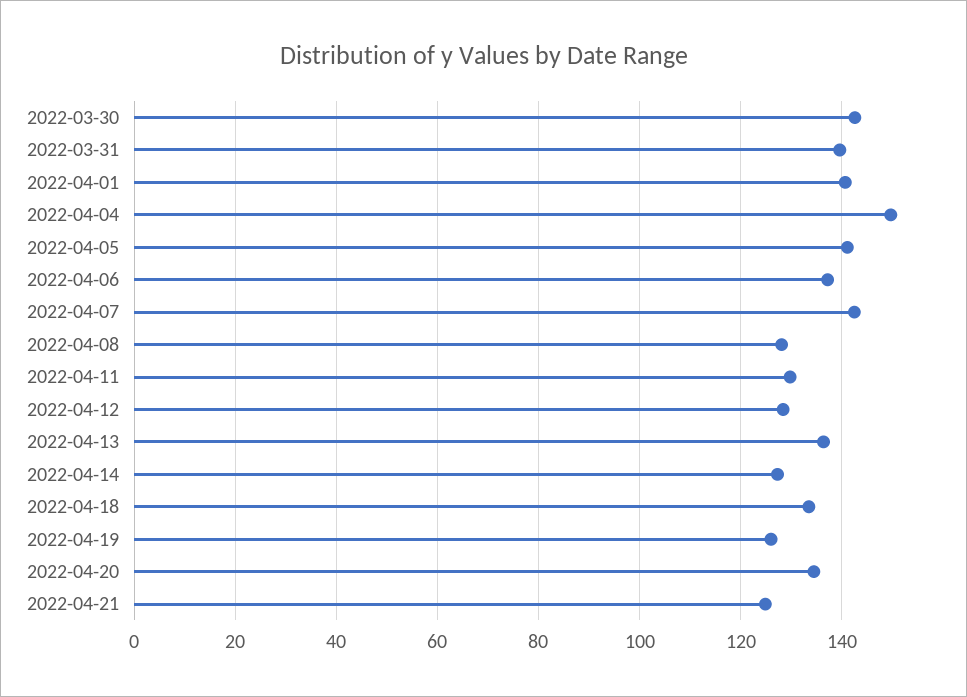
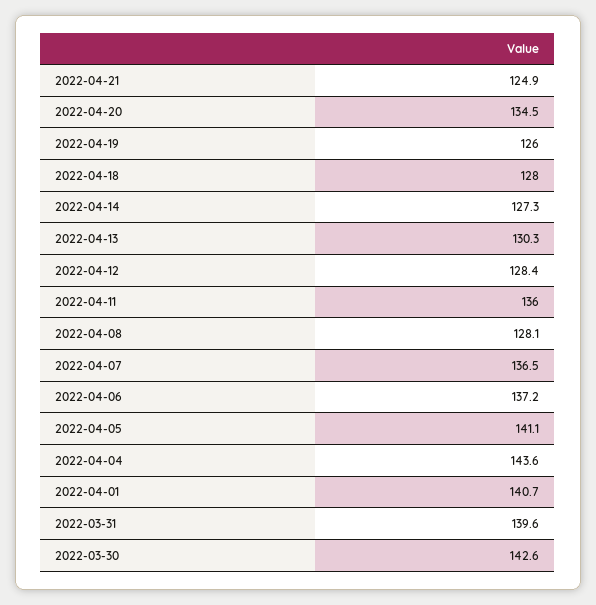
  {
    "2022-03-30": 142.6,
    "2022-03-31": 139.6,
    "2022-04-01": 140.7,
-   "2022-04-04": 150,
+   "2022-04-04": 143.6,
    "2022-04-05": 141.1,
    "2022-04-06": 137.2,
-   "2022-04-07": 142,
+   "2022-04-07": 136.5,
    "2022-04-08": 128.1,
-   "2022-04-11": 130,
+   "2022-04-11": 136,
    "2022-04-12": 128.4,
-   "2022-04-13": 136,
+   "2022-04-13": 130.3,
    "2022-04-14": 127.3,
-   "2022-04-18": 134,
+   "2022-04-18": 128,
    "2022-04-19": 126,
    "2022-04-20": 134.5,
    "2022-04-21": 124.9
  }

